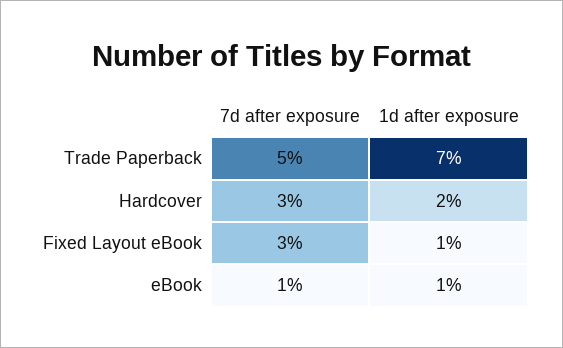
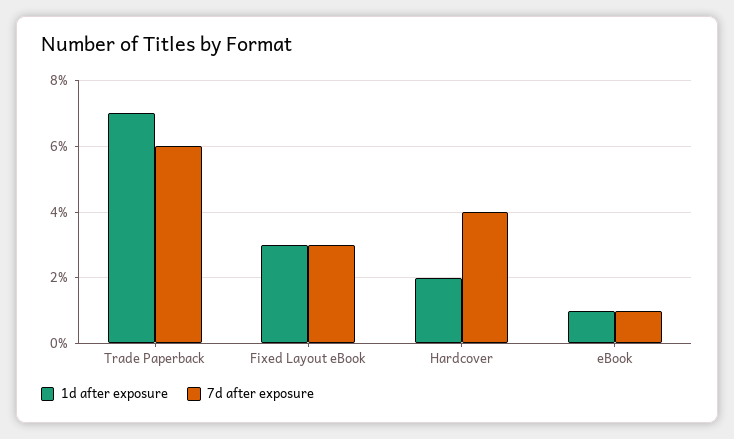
  {
    "7d after exposure": {
-     "Trade Paperback": 5,
+     "Trade Paperback": 6,
-     "Hardcover": 3,
+     "Hardcover": 4,
      "Fixed Layout eBook": 3,
      "eBook": 1
    },
    "1d after exposure": {
      "Trade Paperback": 7,
      "Hardcover": 2,
-     "Fixed Layout eBook": 1,
+     "Fixed Layout eBook": 3,
      "eBook": 1
    }
  }

